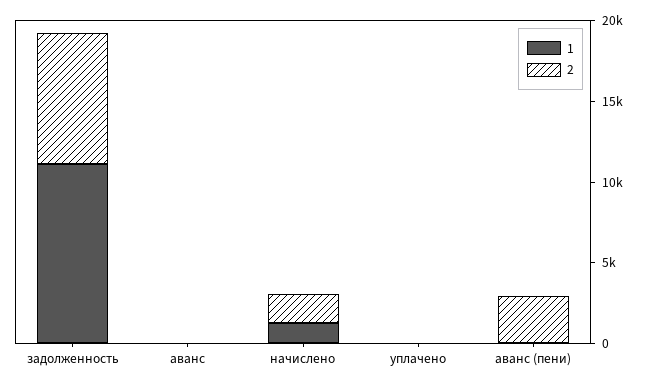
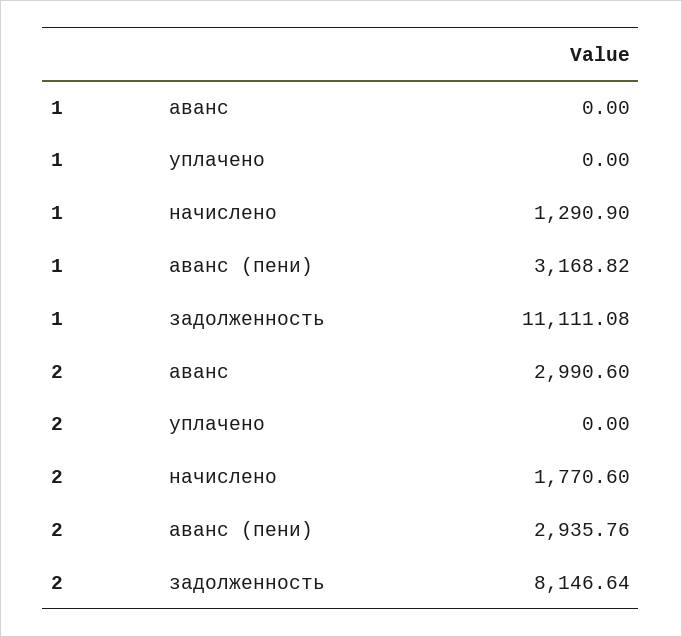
  {
    "1": {
      "задолженность": 11111.08,
      "аванс": 0,
      "начислено": 1290.9,
      "уплачено": 0,
-     "аванс (пени)": 0
+     "аванс (пени)": 3168.82
    },
    "2": {
      "задолженность": 8146.64,
-     "аванс": 0,
+     "аванс": 2990.6,
      "начислено": 1770.6,
      "уплачено": 0,
      "аванс (пени)": 2935.76
    }
  }

